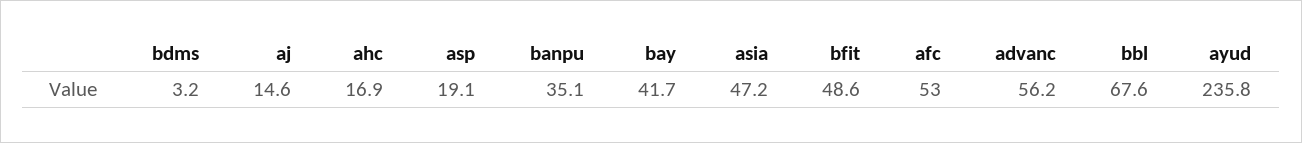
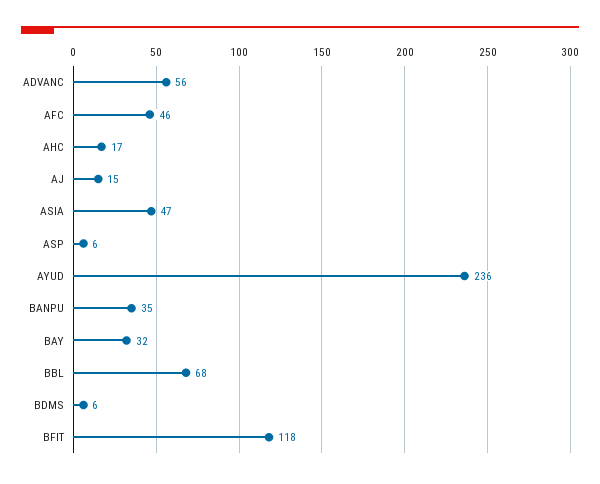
  {
-   "bdms": 3.2,
+   "bdms": 6,
    "aj": 14.6,
    "ahc": 16.9,
-   "asp": 19.1,
+   "asp": 6,
    "banpu": 35.1,
-   "bay": 41.7,
+   "bay": 32,
    "asia": 47.2,
-   "bfit": 48.6,
+   "bfit": 118,
-   "afc": 53,
+   "afc": 46,
    "advanc": 56.2,
    "bbl": 67.6,
    "ayud": 235.8
  }

